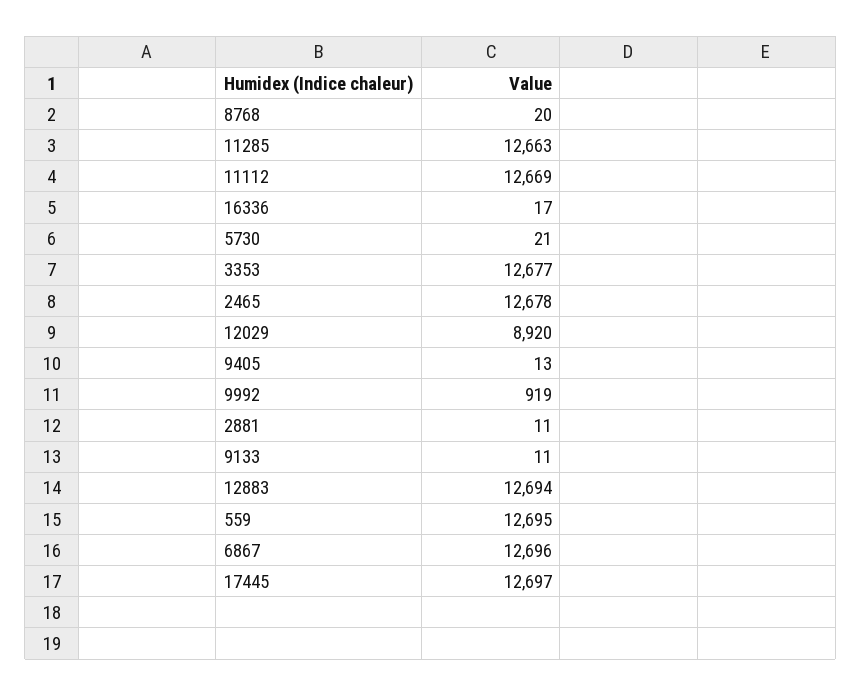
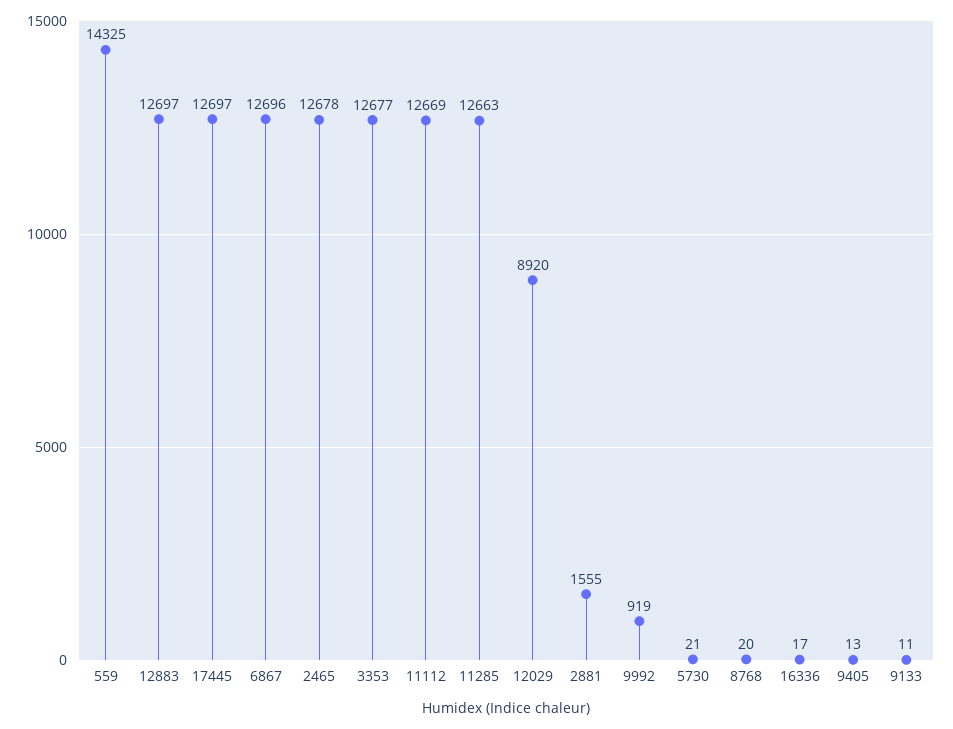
  {
    "8768": 20,
    "11285": 12663,
    "11112": 12669,
    "16336": 17,
    "5730": 21,
    "3353": 12677,
    "2465": 12678,
    "12029": 8920,
    "9405": 13,
    "9992": 919,
-   "2881": 11,
+   "2881": 1555,
    "9133": 11,
-   "12883": 12694,
+   "12883": 12697,
-   "559": 12695,
+   "559": 14325,
    "6867": 12696,
    "17445": 12697
  }

